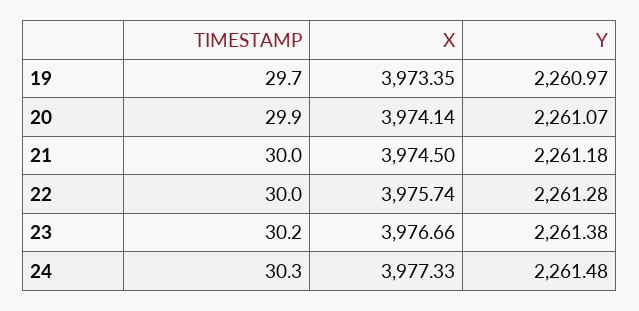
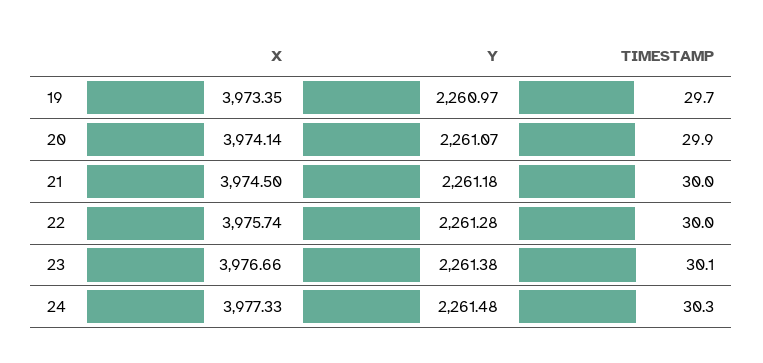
  {
    "TIMESTAMP": {
      "19": 29.7,
      "20": 29.9,
      "21": 30,
      "22": 30,
-     "23": 30.2,
+     "23": 30.1,
      "24": 30.3
    },
    "X": {
      "19": 3973.35,
      "20": 3974.14,
      "21": 3974.5,
      "22": 3975.74,
      "23": 3976.66,
      "24": 3977.33
    },
    "Y": {
      "19": 2260.97,
      "20": 2261.07,
      "21": 2261.18,
      "22": 2261.28,
      "23": 2261.38,
      "24": 2261.48
    }
  }

